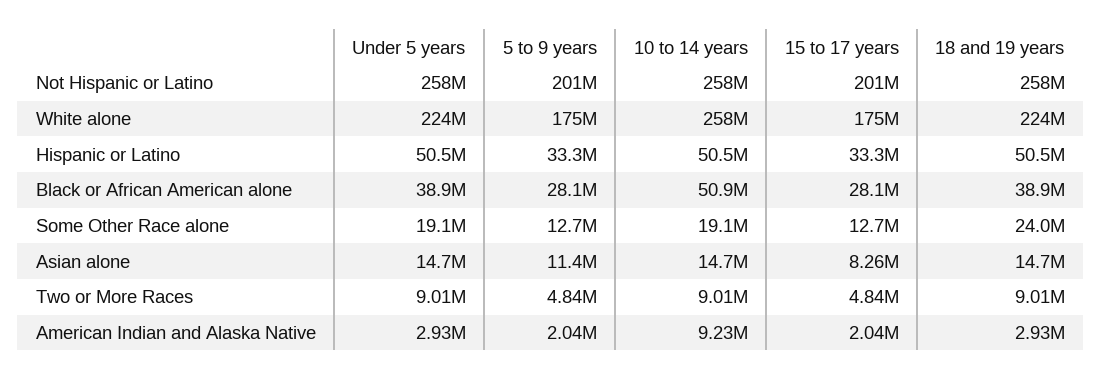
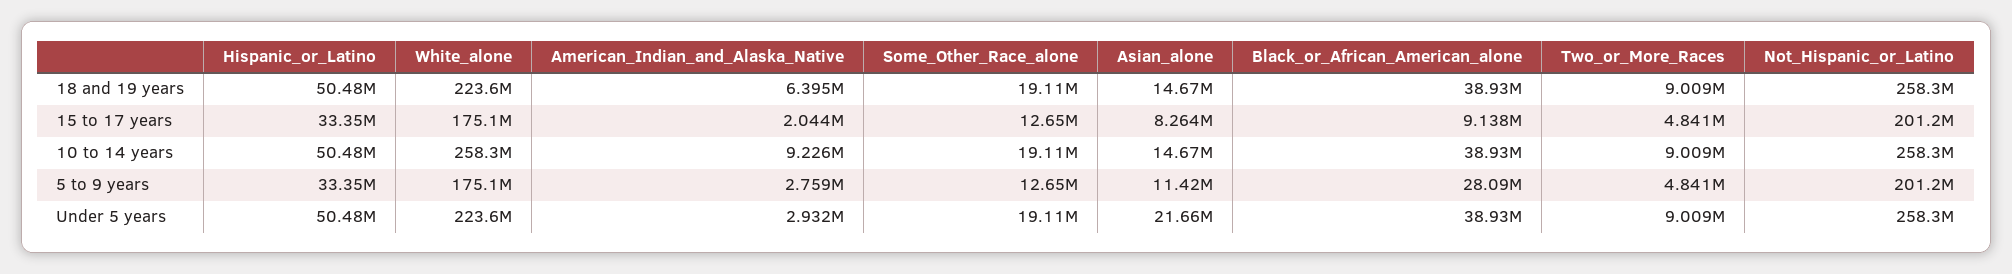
  {
    "Under 5 years": {
      "Not Hispanic or Latino": 258300000,
      "White alone": 223600000,
      "Hispanic or Latino": 50480000,
      "Black or African American alone": 38930000,
      "Some Other Race alone": 19110000,
-     "Asian alone": 14700000,
+     "Asian alone": 21660000,
      "Two or More Races": 9009000,
      "American Indian and Alaska Native": 2932000
    },
    "5 to 9 years": {
      "Not Hispanic or Latino": 201200000,
      "White alone": 175100000,
      "Hispanic or Latino": 33350000,
      "Black or African American alone": 28090000,
      "Some Other Race alone": 12650000,
      "Asian alone": 11420000,
      "Two or More Races": 4841000,
-     "American Indian and Alaska Native": 2040000
+     "American Indian and Alaska Native": 2759000
    },
    "10 to 14 years": {
      "Not Hispanic or Latino": 258300000,
      "White alone": 258300000,
      "Hispanic or Latino": 50480000,
-     "Black or African American alone": 50900000,
+     "Black or African American alone": 38930000,
      "Some Other Race alone": 19110000,
      "Asian alone": 14670000,
      "Two or More Races": 9009000,
      "American Indian and Alaska Native": 9226000
    },
    "15 to 17 years": {
      "Not Hispanic or Latino": 201200000,
      "White alone": 175100000,
      "Hispanic or Latino": 33350000,
-     "Black or African American alone": 28100000,
+     "Black or African American alone": 9138000,
      "Some Other Race alone": 12650000,
      "Asian alone": 8264000,
      "Two or More Races": 4841000,
      "American Indian and Alaska Native": 2044000
    },
    "18 and 19 years": {
      "Not Hispanic or Latino": 258300000,
      "White alone": 223600000,
      "Hispanic or Latino": 50480000,
      "Black or African American alone": 38930000,
-     "Some Other Race alone": 24000000,
+     "Some Other Race alone": 19110000,
      "Asian alone": 14670000,
      "Two or More Races": 9009000,
-     "American Indian and Alaska Native": 2930000
+     "American Indian and Alaska Native": 6395000
    }
  }

